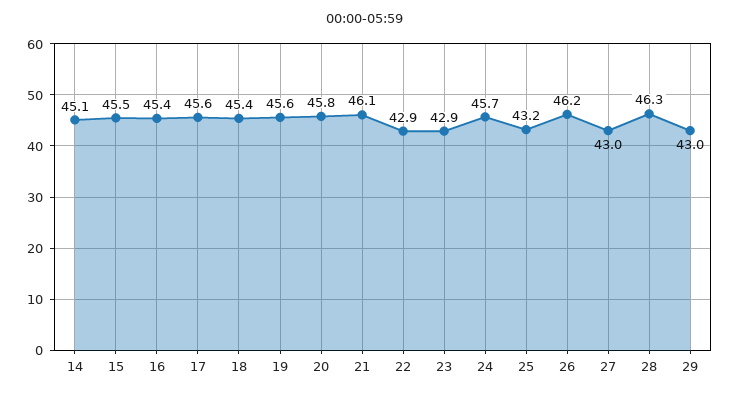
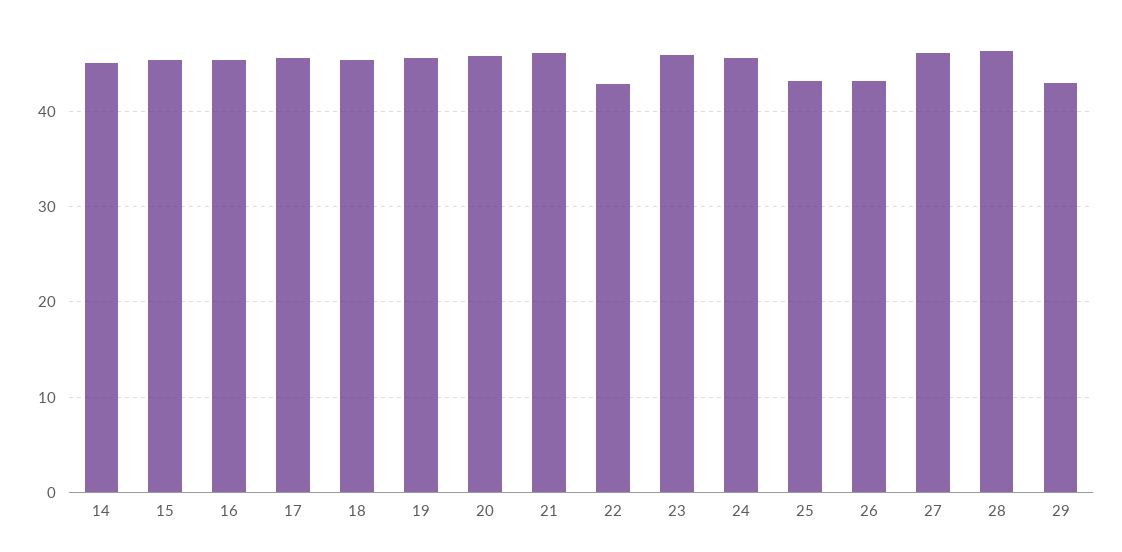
  {
    "14": 45.1,
    "15": 45.5,
    "16": 45.4,
    "17": 45.6,
    "18": 45.4,
    "19": 45.6,
    "20": 45.8,
    "21": 46.1,
    "22": 42.9,
-   "23": 42.9,
+   "23": 46,
    "24": 45.7,
    "25": 43.2,
-   "26": 46.2,
+   "26": 43,
-   "27": 43,
+   "27": 46,
    "28": 46.3,
    "29": 43
  }

